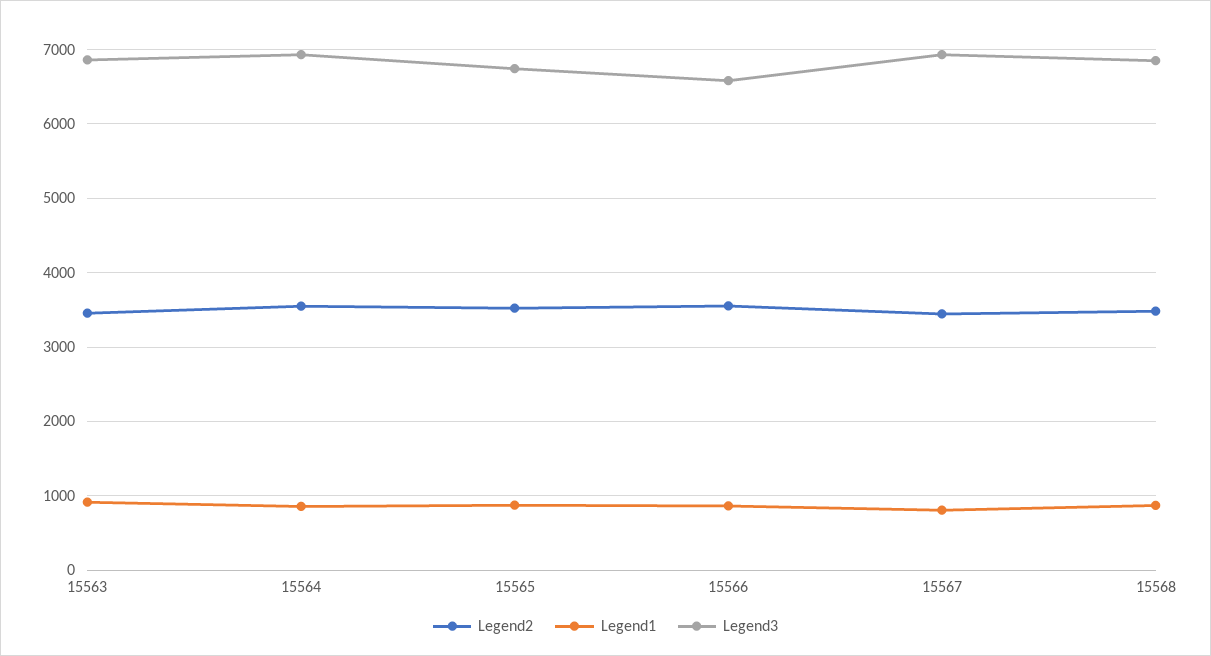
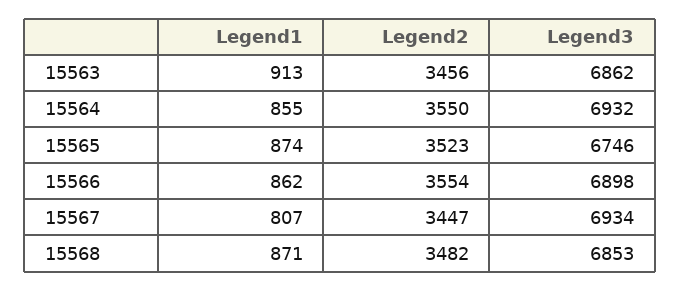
  {
    "Legend2": {
      "15563": 3456,
      "15564": 3550,
      "15565": 3523,
      "15566": 3554,
      "15567": 3447,
      "15568": 3482
    },
    "Legend1": {
      "15563": 913,
      "15564": 855,
      "15565": 874,
      "15566": 862,
      "15567": 807,
      "15568": 871
    },
    "Legend3": {
      "15563": 6862,
      "15564": 6932,
      "15565": 6746,
-     "15566": 6600,
+     "15566": 6898,
      "15567": 6934,
      "15568": 6853
    }
  }

